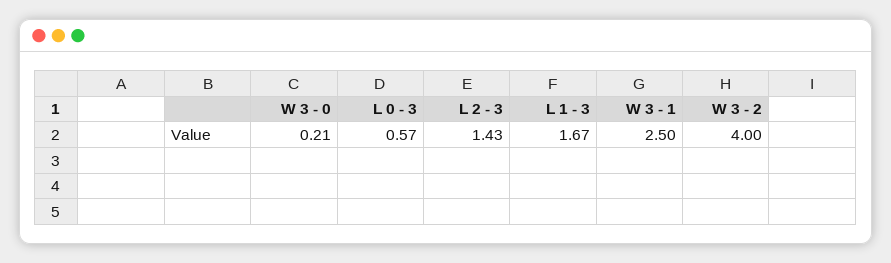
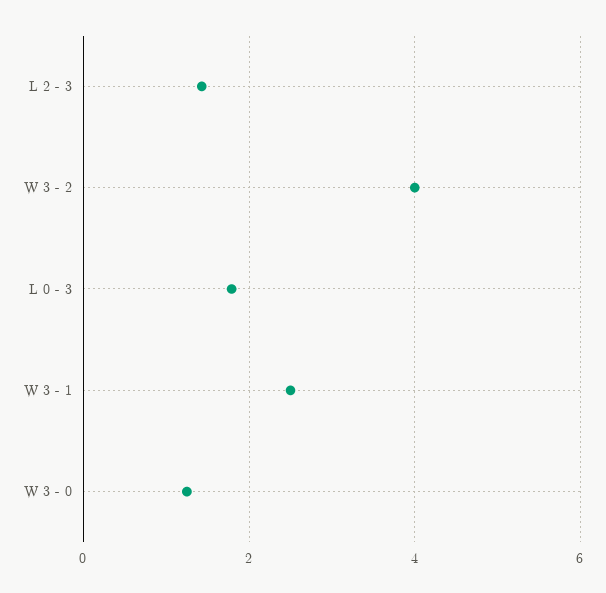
  {
-   "W 3 - 0": 0.21,
+   "W 3 - 0": 1.2,
-   "L 0 - 3": 0.57,
+   "L 0 - 3": 1.8,
    "L 2 - 3": 1.43,
-   "L 1 - 3": 1.67,
    "W 3 - 1": 2.5,
    "W 3 - 2": 4
  }

